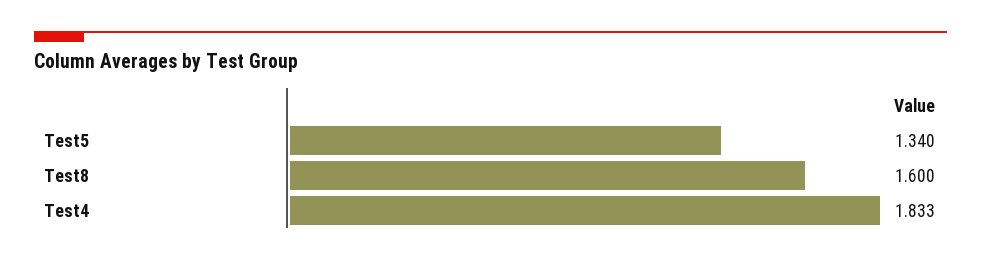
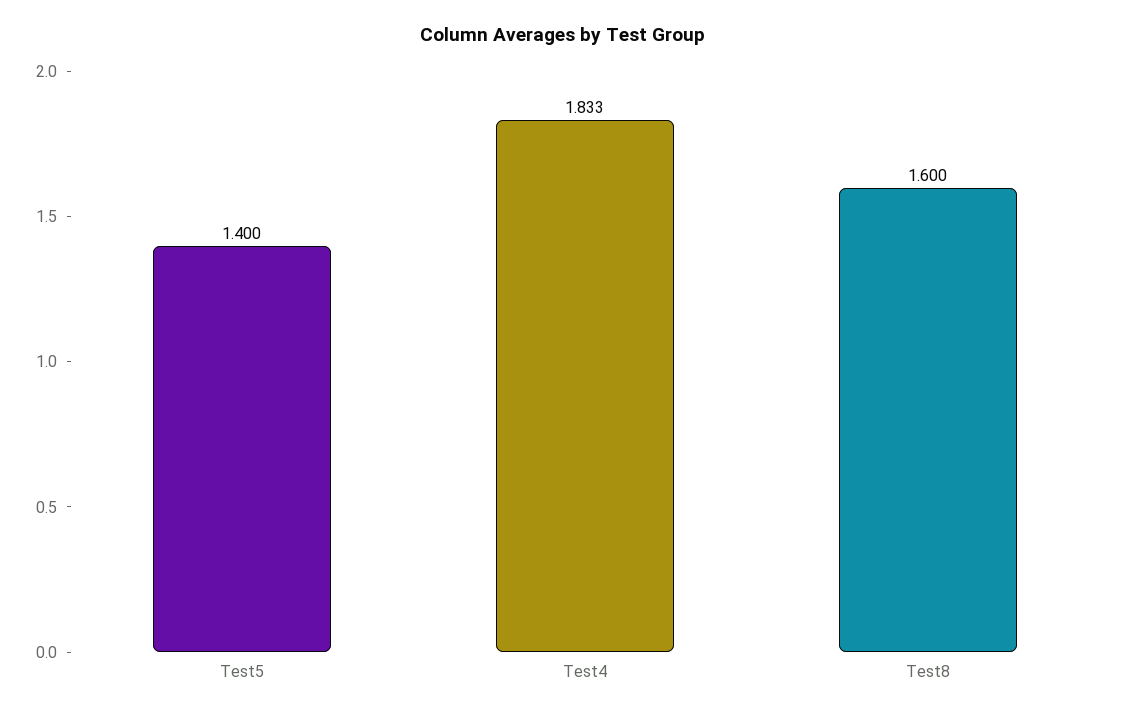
  {
-   "Test5": 1.34,
+   "Test5": 1.4,
    "Test8": 1.6,
    "Test4": 1.833
  }

